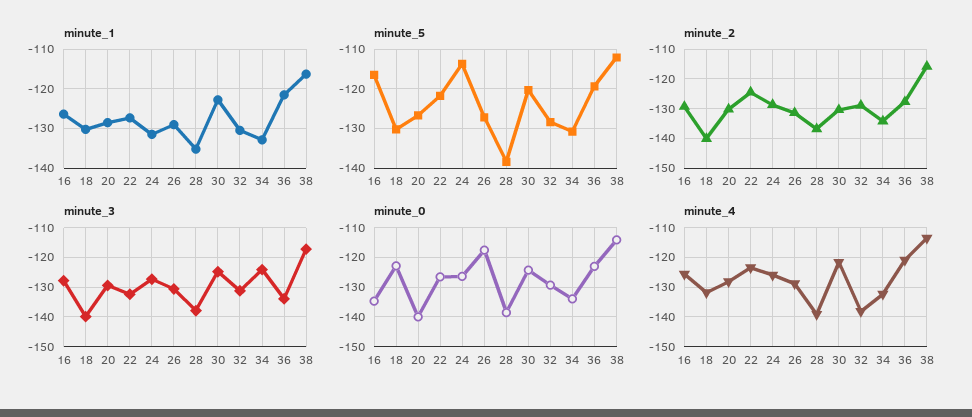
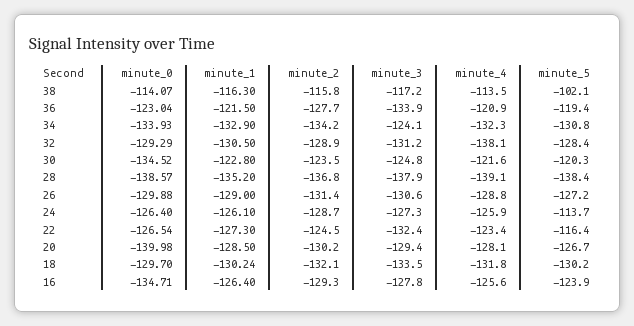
  {
    "minute_1": {
      "16": -126.4,
      "18": -130.24,
      "20": -128.5,
      "22": -127.3,
-     "24": -132,
+     "24": -126.1,
      "26": -129,
      "28": -135.2,
      "30": -122.8,
      "32": -130.5,
      "34": -132.9,
      "36": -121.5,
      "38": -116.3
    },
    "minute_5": {
-     "16": -116,
+     "16": -123.9,
      "18": -130.2,
      "20": -126.7,
-     "22": -122,
+     "22": -116.4,
      "24": -113.7,
      "26": -127.2,
      "28": -138.4,
      "30": -120.3,
      "32": -128.4,
      "34": -130.8,
      "36": -119.4,
-     "38": -112
+     "38": -102.1
    },
    "minute_2": {
      "16": -129.3,
-     "18": -140,
+     "18": -132.1,
      "20": -130.2,
      "22": -124.5,
      "24": -128.7,
      "26": -131.4,
      "28": -136.8,
-     "30": -130,
+     "30": -123.5,
      "32": -128.9,
      "34": -134.2,
      "36": -127.7,
      "38": -115.8
    },
    "minute_3": {
      "16": -127.8,
-     "18": -140,
+     "18": -133.5,
      "20": -129.4,
      "22": -132.4,
      "24": -127.3,
      "26": -130.6,
      "28": -137.9,
      "30": -124.8,
      "32": -131.2,
      "34": -124.1,
      "36": -133.9,
      "38": -117.2
    },
    "minute_0": {
      "16": -134.71,
-     "18": -122.5,
+     "18": -129.7,
      "20": -139.98,
      "22": -126.54,
      "24": -126.4,
-     "26": -117.5,
+     "26": -129.88,
      "28": -138.57,
-     "30": -125,
+     "30": -134.52,
      "32": -129.29,
      "34": -133.93,
      "36": -123.04,
      "38": -114.07
    },
    "minute_4": {
      "16": -125.6,
      "18": -131.8,
      "20": -128.1,
      "22": -123.4,
      "24": -125.9,
      "26": -128.8,
      "28": -139.1,
      "30": -121.6,
      "32": -138.1,
      "34": -132.3,
      "36": -120.9,
      "38": -113.5
    }
  }

